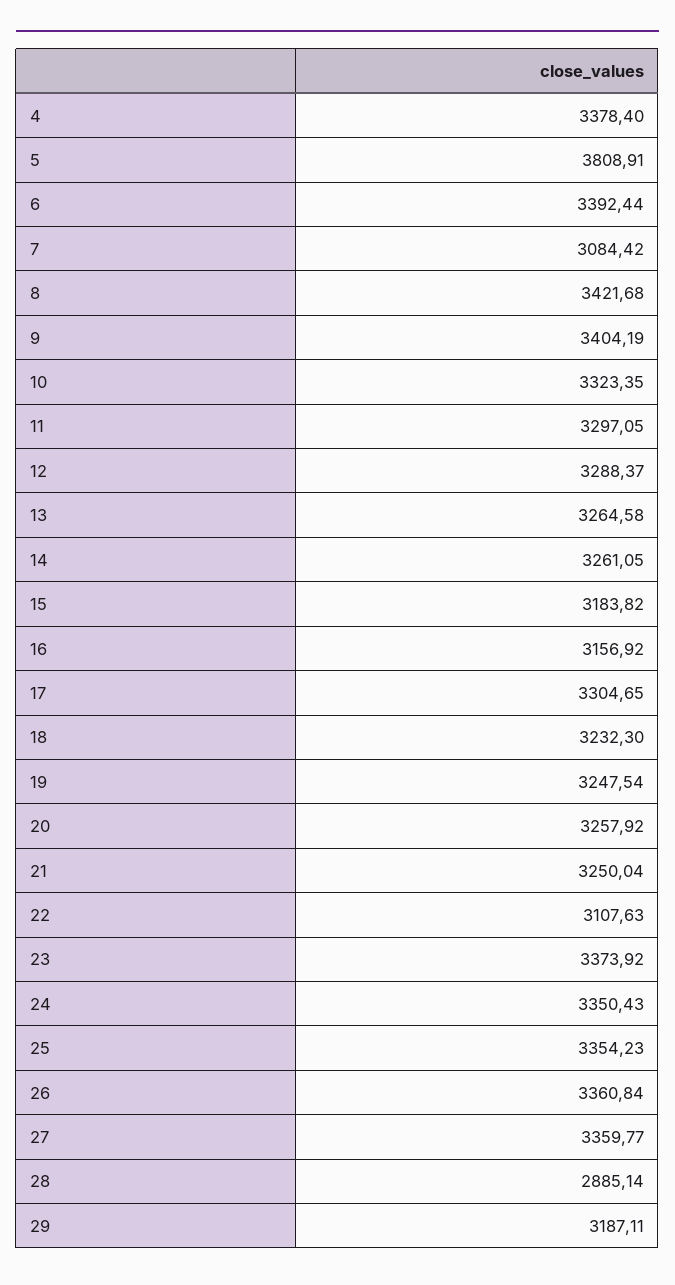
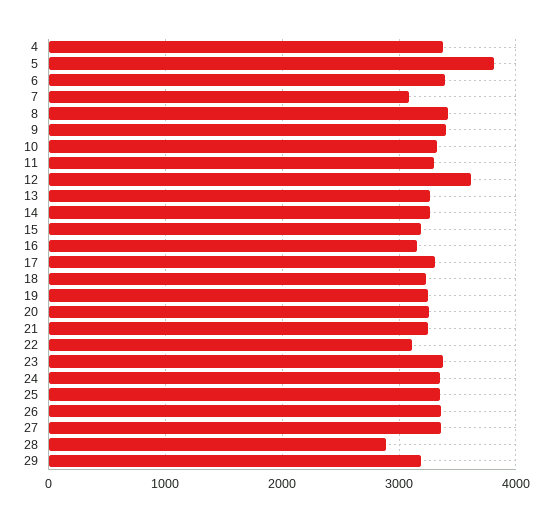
  {
    "4": 3378.4,
    "5": 3808.91,
    "6": 3392.44,
    "7": 3084.42,
    "8": 3421.68,
    "9": 3404.19,
    "10": 3323.35,
    "11": 3297.05,
-   "12": 3288.37,
+   "12": 3600,
    "13": 3264.58,
    "14": 3261.05,
    "15": 3183.82,
    "16": 3156.92,
    "17": 3304.65,
    "18": 3232.3,
    "19": 3247.54,
    "20": 3257.92,
    "21": 3250.04,
    "22": 3107.63,
    "23": 3373.92,
    "24": 3350.43,
    "25": 3354.23,
    "26": 3360.84,
    "27": 3359.77,
    "28": 2885.14,
    "29": 3187.11
  }

